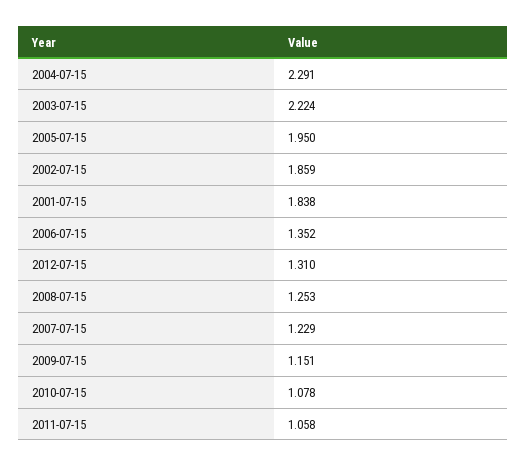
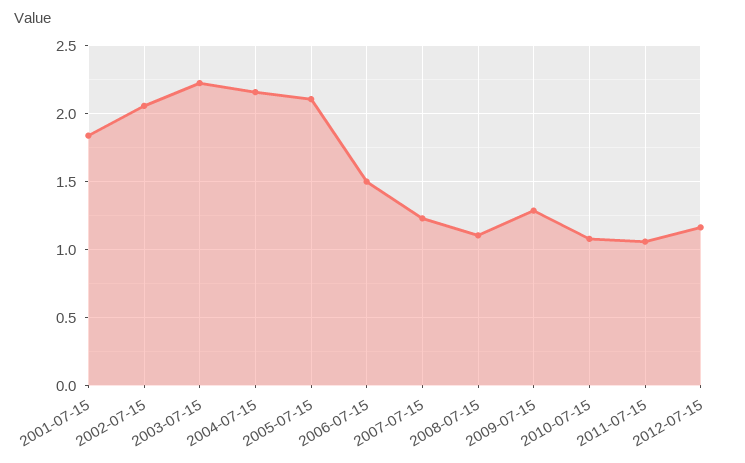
  {
-   "2004-07-15": 2.291,
+   "2004-07-15": 2.15,
    "2003-07-15": 2.224,
-   "2005-07-15": 1.95,
+   "2005-07-15": 2.1,
-   "2002-07-15": 1.859,
+   "2002-07-15": 2.05,
    "2001-07-15": 1.838,
-   "2006-07-15": 1.352,
+   "2006-07-15": 1.5,
-   "2012-07-15": 1.31,
+   "2012-07-15": 1.15,
-   "2008-07-15": 1.253,
+   "2008-07-15": 1.1,
    "2007-07-15": 1.229,
-   "2009-07-15": 1.151,
+   "2009-07-15": 1.3,
    "2010-07-15": 1.078,
    "2011-07-15": 1.058
  }

